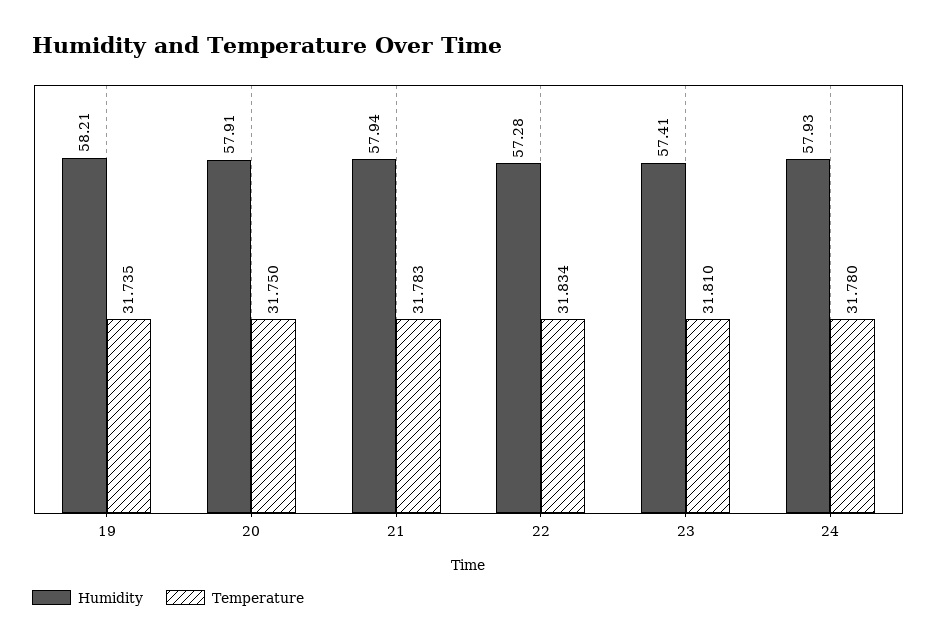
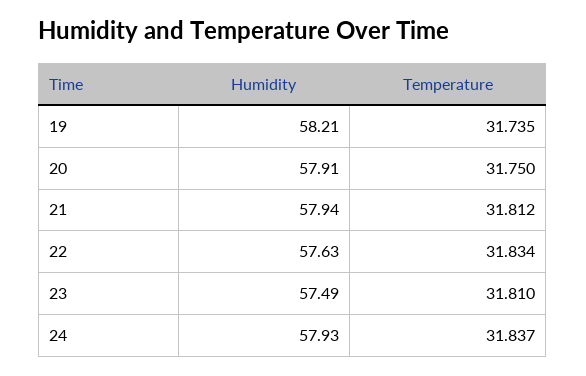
  {
    "Humidity": {
      "19": 58.21,
      "20": 57.91,
      "21": 57.94,
-     "22": 57.28,
+     "22": 57.63,
-     "23": 57.41,
+     "23": 57.49,
      "24": 57.93
    },
    "Temperature": {
      "19": 31.735,
      "20": 31.75,
-     "21": 31.783,
+     "21": 31.812,
      "22": 31.834,
      "23": 31.81,
-     "24": 31.78
+     "24": 31.837
    }
  }

